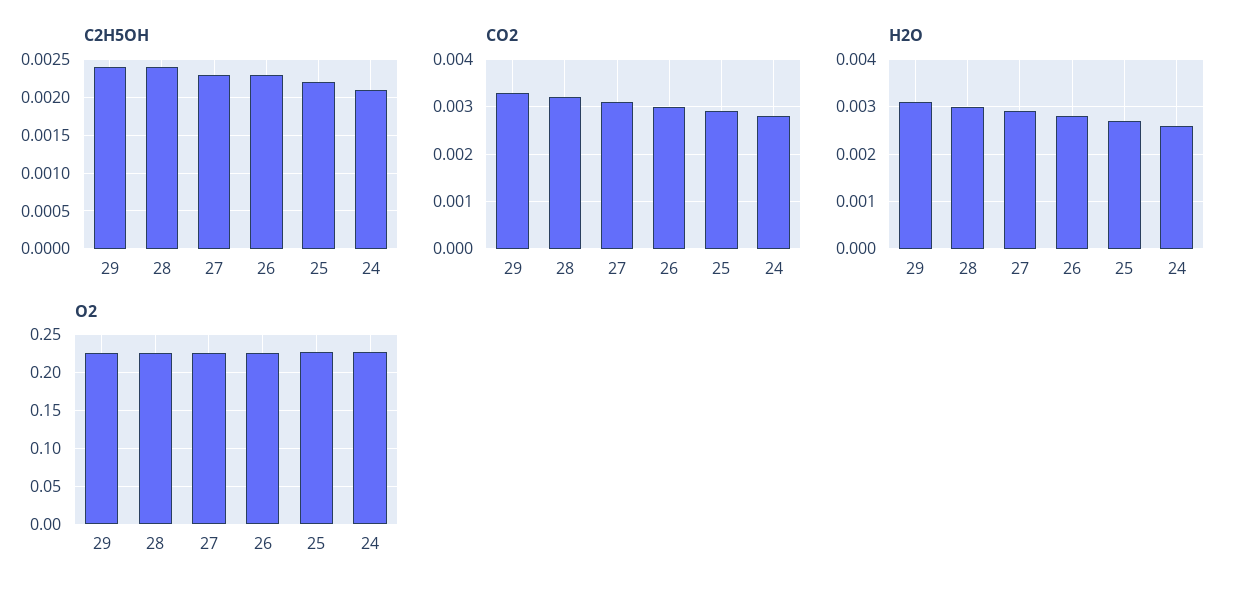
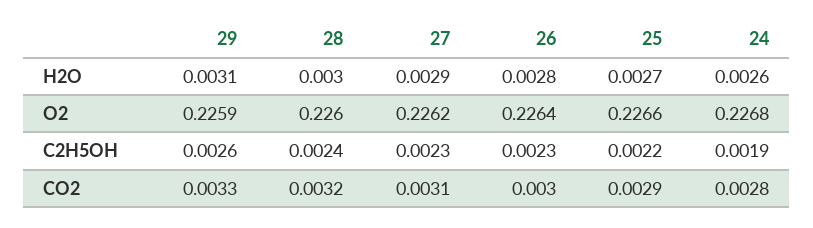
  {
    "C2H5OH": {
-     "29": 0.0024,
+     "29": 0.0026,
      "28": 0.0024,
      "27": 0.0023,
      "26": 0.0023,
      "25": 0.0022,
-     "24": 0.0021
+     "24": 0.0019
    },
    "CO2": {
      "29": 0.0033,
      "28": 0.0032,
      "27": 0.0031,
      "26": 0.003,
      "25": 0.0029,
      "24": 0.0028
    },
    "H2O": {
      "29": 0.0031,
      "28": 0.003,
      "27": 0.0029,
      "26": 0.0028,
      "25": 0.0027,
      "24": 0.0026
    },
    "O2": {
      "29": 0.2259,
      "28": 0.226,
      "27": 0.2262,
      "26": 0.2264,
      "25": 0.2266,
      "24": 0.2268
    }
  }

